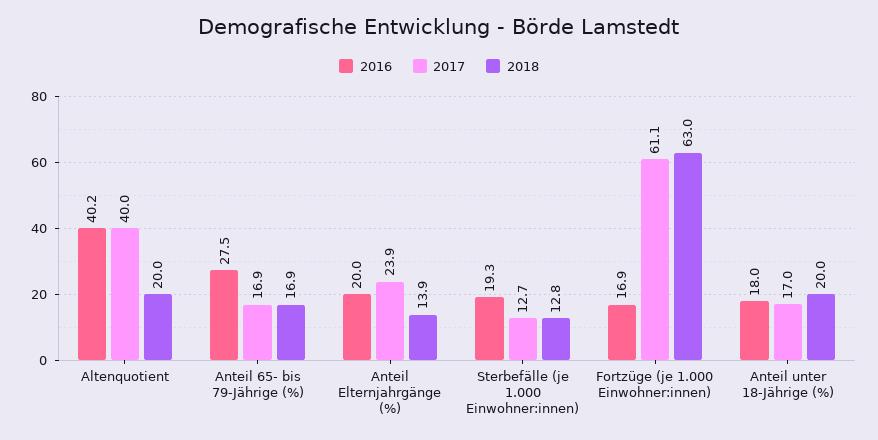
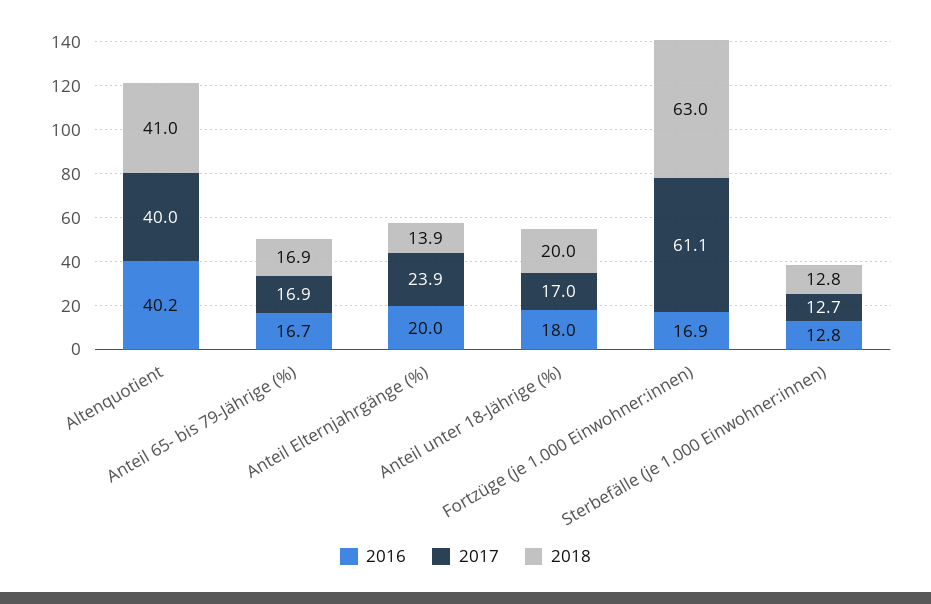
  {
    "2016": {
      "Altenquotient": 40.2,
-     "Anteil 65- bis 79-Jährige (%)": 27.5,
+     "Anteil 65- bis 79-Jährige (%)": 16.7,
      "Anteil Elternjahrgänge (%)": 20,
-     "Sterbefälle (je 1.000 Einwohner:innen)": 19.3,
+     "Sterbefälle (je 1.000 Einwohner:innen)": 12.8,
      "Fortzüge (je 1.000 Einwohner:innen)": 16.9,
      "Anteil unter 18-Jährige (%)": 18
    },
    "2017": {
      "Altenquotient": 40,
      "Anteil 65- bis 79-Jährige (%)": 16.9,
      "Anteil Elternjahrgänge (%)": 23.9,
      "Sterbefälle (je 1.000 Einwohner:innen)": 12.7,
      "Fortzüge (je 1.000 Einwohner:innen)": 61.1,
      "Anteil unter 18-Jährige (%)": 17
    },
    "2018": {
-     "Altenquotient": 20,
+     "Altenquotient": 41,
      "Anteil 65- bis 79-Jährige (%)": 16.9,
      "Anteil Elternjahrgänge (%)": 13.9,
      "Sterbefälle (je 1.000 Einwohner:innen)": 12.8,
      "Fortzüge (je 1.000 Einwohner:innen)": 63,
      "Anteil unter 18-Jährige (%)": 20
    }
  }

